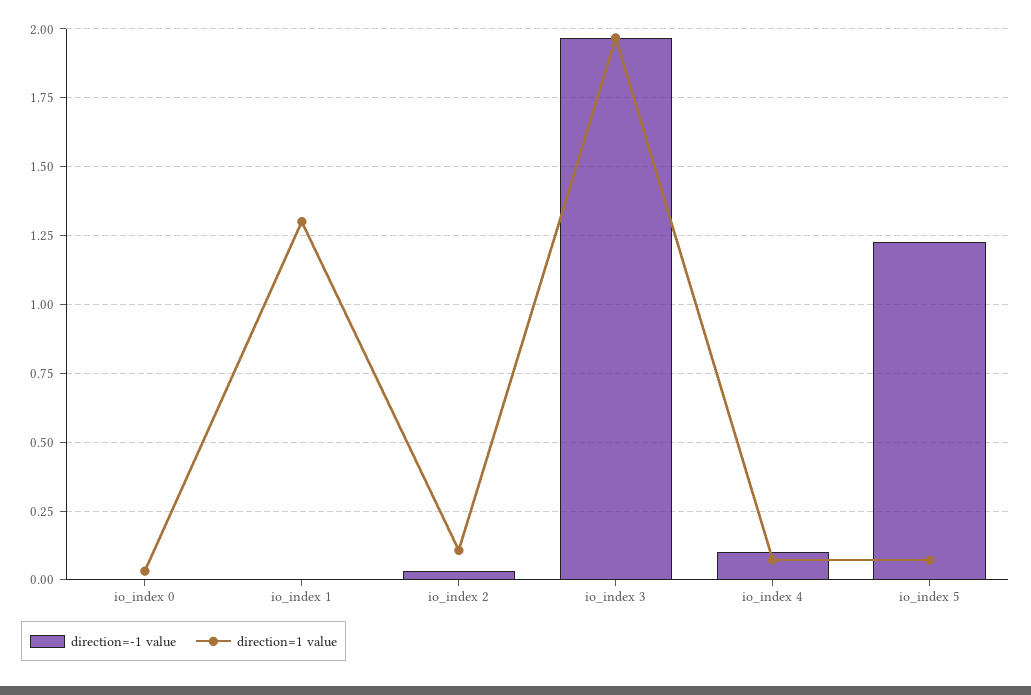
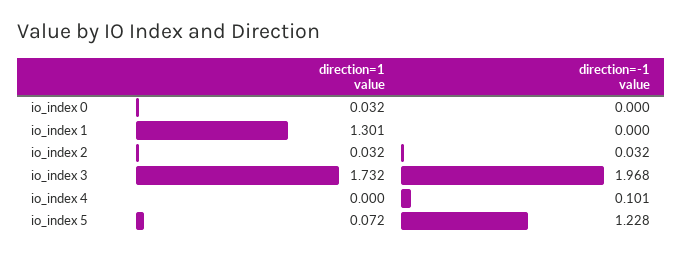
  {
    "direction=-1 value": {
      "io_index 0": 0,
      "io_index 1": 0,
      "io_index 2": 0.032,
      "io_index 3": 1.968,
      "io_index 4": 0.101,
      "io_index 5": 1.228
    },
    "direction=1 value": {
      "io_index 0": 0.032,
      "io_index 1": 1.301,
-     "io_index 2": 0.1,
+     "io_index 2": 0.032,
-     "io_index 3": 1.975,
+     "io_index 3": 1.732,
-     "io_index 4": 0.075,
+     "io_index 4": 0,
      "io_index 5": 0.072
    }
  }

